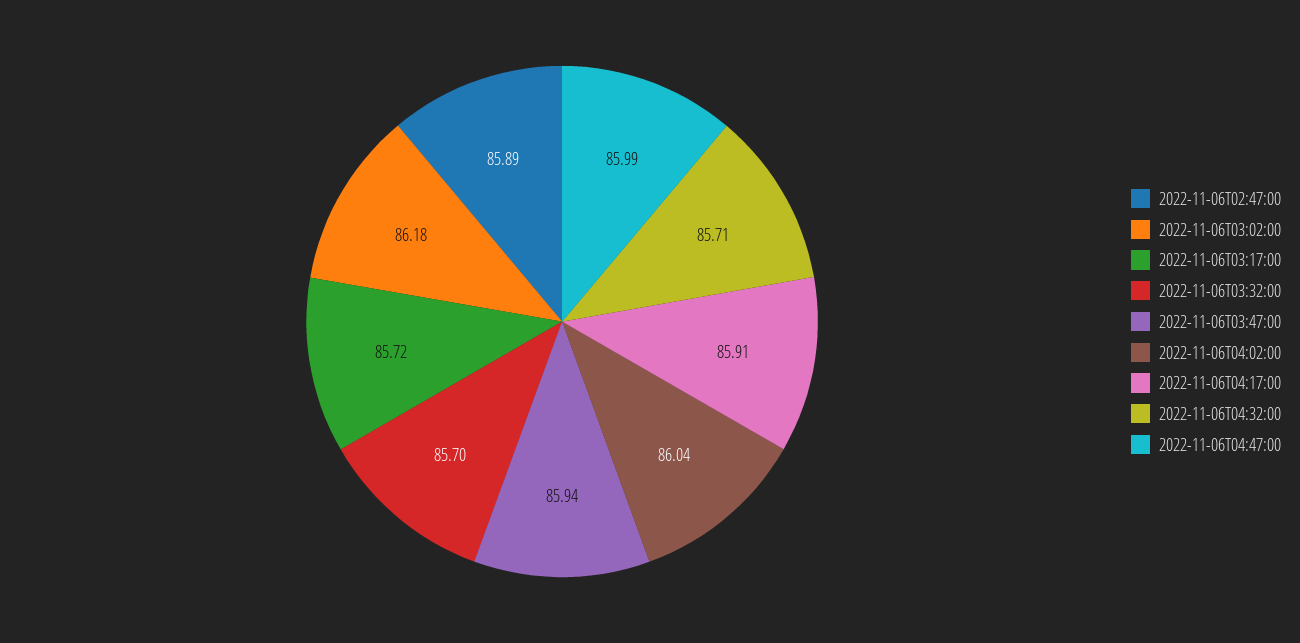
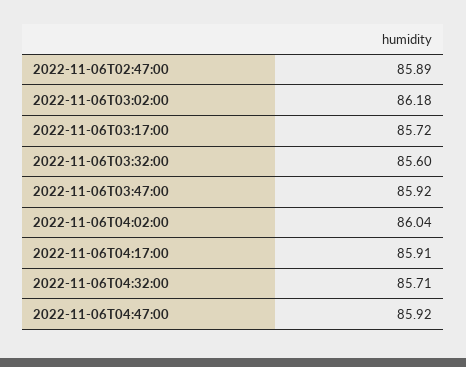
  {
    "2022-11-06T02:47:00": 85.89,
    "2022-11-06T03:02:00": 86.18,
    "2022-11-06T03:17:00": 85.72,
-   "2022-11-06T03:32:00": 85.7,
+   "2022-11-06T03:32:00": 85.6,
-   "2022-11-06T03:47:00": 85.94,
+   "2022-11-06T03:47:00": 85.92,
    "2022-11-06T04:02:00": 86.04,
    "2022-11-06T04:17:00": 85.91,
    "2022-11-06T04:32:00": 85.71,
-   "2022-11-06T04:47:00": 85.99
+   "2022-11-06T04:47:00": 85.92
  }

